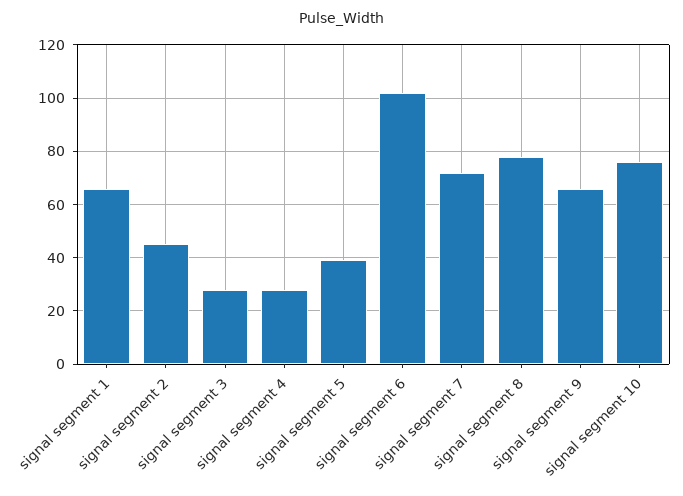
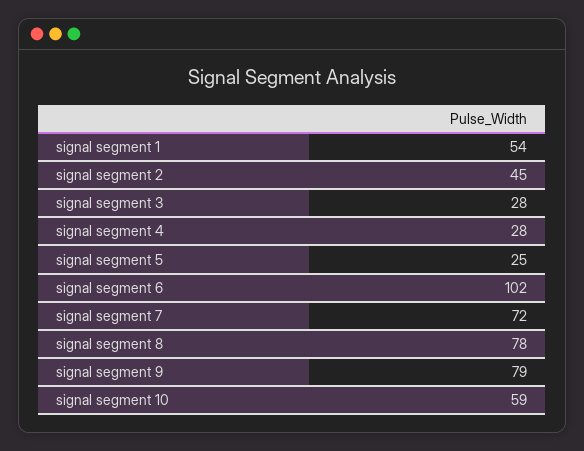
  {
-   "signal segment 1": 65,
+   "signal segment 1": 54,
    "signal segment 2": 45,
    "signal segment 3": 28,
    "signal segment 4": 28,
-   "signal segment 5": 40,
+   "signal segment 5": 25,
    "signal segment 6": 102,
    "signal segment 7": 72,
    "signal segment 8": 78,
-   "signal segment 9": 65,
+   "signal segment 9": 79,
-   "signal segment 10": 75
+   "signal segment 10": 59
  }

